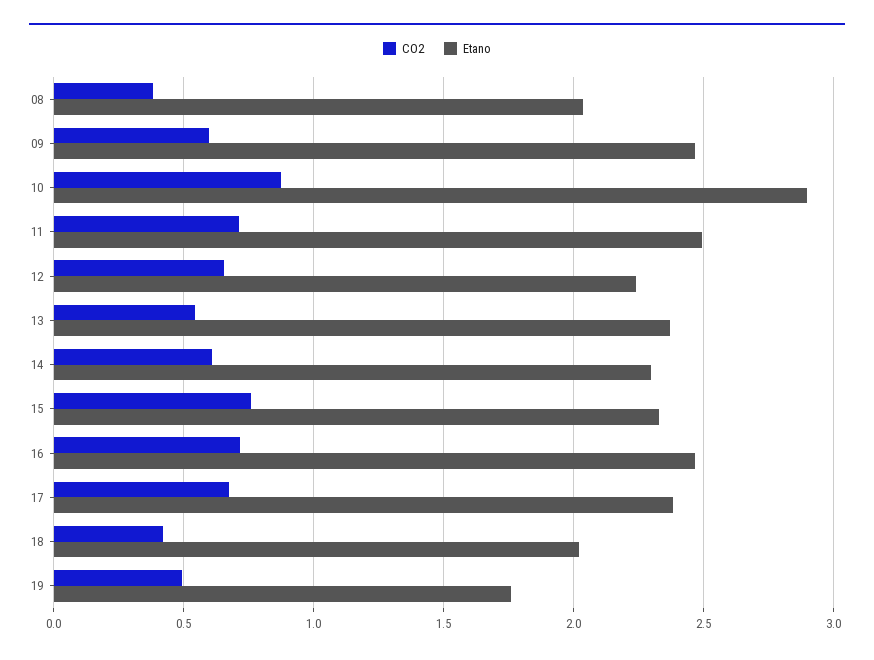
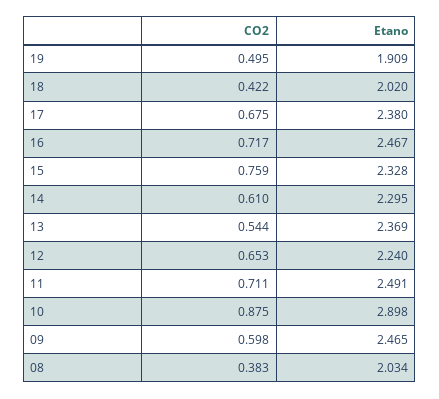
  {
    "CO2": {
      "08": 0.383,
      "09": 0.598,
      "10": 0.875,
      "11": 0.711,
      "12": 0.653,
      "13": 0.544,
      "14": 0.61,
      "15": 0.759,
      "16": 0.717,
      "17": 0.675,
      "18": 0.422,
      "19": 0.495
    },
    "Etano": {
      "08": 2.034,
      "09": 2.465,
      "10": 2.898,
      "11": 2.491,
      "12": 2.24,
      "13": 2.369,
      "14": 2.295,
      "15": 2.328,
      "16": 2.467,
      "17": 2.38,
      "18": 2.02,
-     "19": 1.75
+     "19": 1.909
    }
  }

